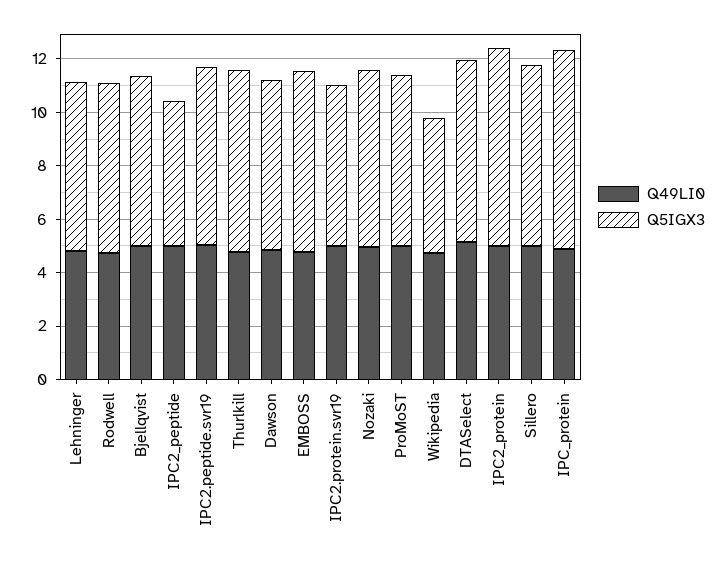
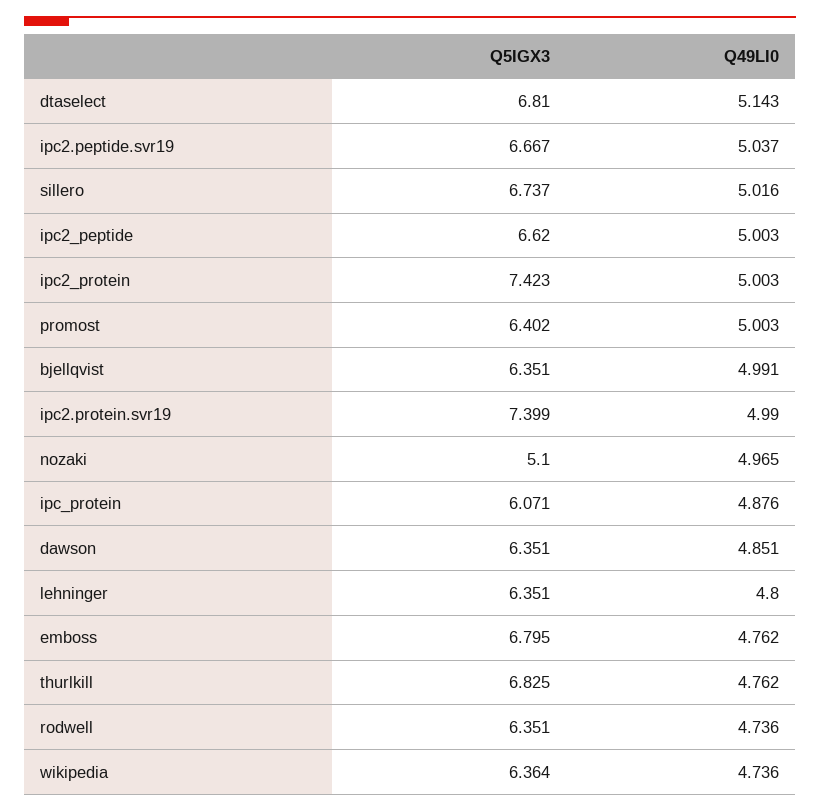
  {
    "Q49LI0": {
      "Lehninger": 4.8,
      "Rodwell": 4.736,
      "Bjellqvist": 4.991,
      "IPC2_peptide": 5.003,
      "IPC2.peptide.svr19": 5.037,
      "Thurlkill": 4.762,
      "Dawson": 4.851,
      "EMBOSS": 4.762,
      "IPC2.protein.svr19": 4.99,
      "Nozaki": 4.965,
      "ProMoST": 5.003,
      "Wikipedia": 4.736,
      "DTASelect": 5.143,
      "IPC2_protein": 5.003,
      "Sillero": 5.016,
      "IPC_protein": 4.876
    },
    "Q5IGX3": {
      "Lehninger": 6.351,
      "Rodwell": 6.351,
      "Bjellqvist": 6.351,
-     "IPC2_peptide": 5.5,
+     "IPC2_peptide": 6.62,
      "IPC2.peptide.svr19": 6.667,
      "Thurlkill": 6.825,
      "Dawson": 6.351,
      "EMBOSS": 6.795,
-     "IPC2.protein.svr19": 6,
+     "IPC2.protein.svr19": 7.399,
-     "Nozaki": 6.5,
+     "Nozaki": 5.1,
      "ProMoST": 6.402,
-     "Wikipedia": 5,
+     "Wikipedia": 6.364,
      "DTASelect": 6.81,
      "IPC2_protein": 7.423,
      "Sillero": 6.737,
-     "IPC_protein": 7.5
+     "IPC_protein": 6.071
    }
  }

